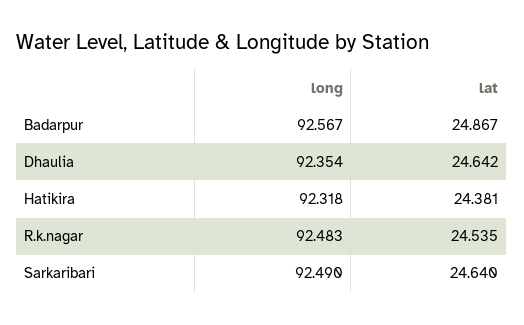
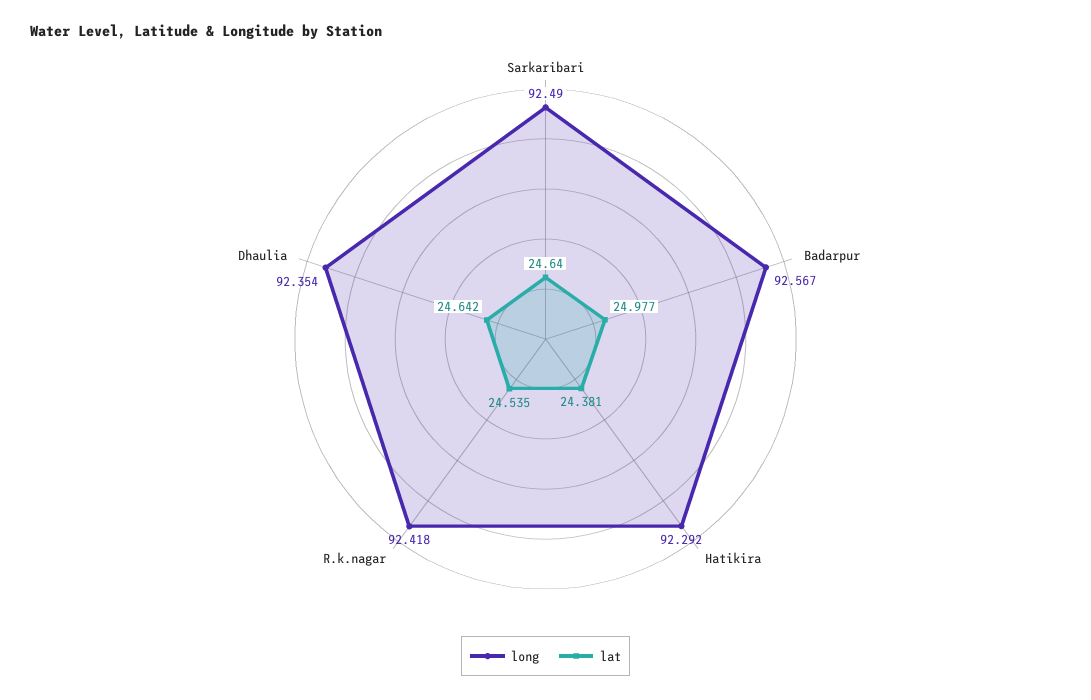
  {
    "long": {
      "Badarpur": 92.567,
      "Dhaulia": 92.354,
-     "Hatikira": 92.318,
+     "Hatikira": 92.292,
-     "R.k.nagar": 92.483,
+     "R.k.nagar": 92.418,
      "Sarkaribari": 92.49
    },
    "lat": {
-     "Badarpur": 24.867,
+     "Badarpur": 24.977,
      "Dhaulia": 24.642,
      "Hatikira": 24.381,
      "R.k.nagar": 24.535,
      "Sarkaribari": 24.64
    }
  }

